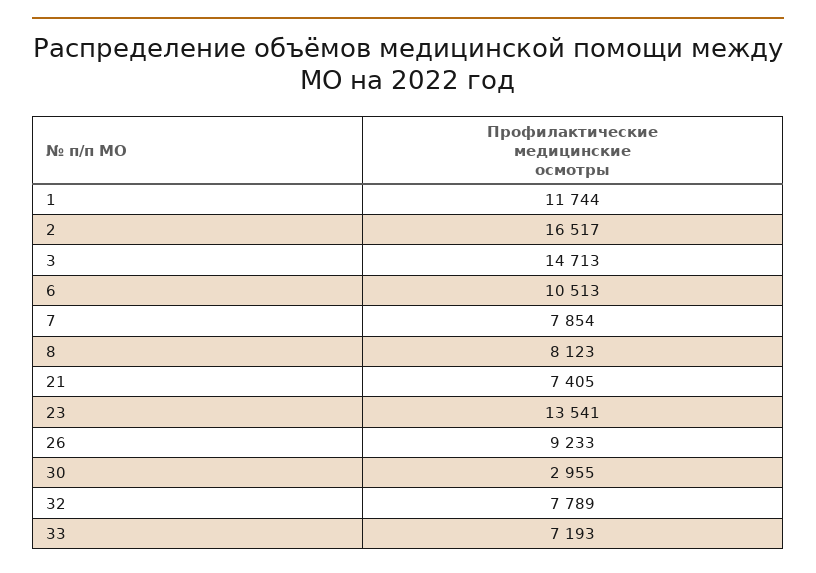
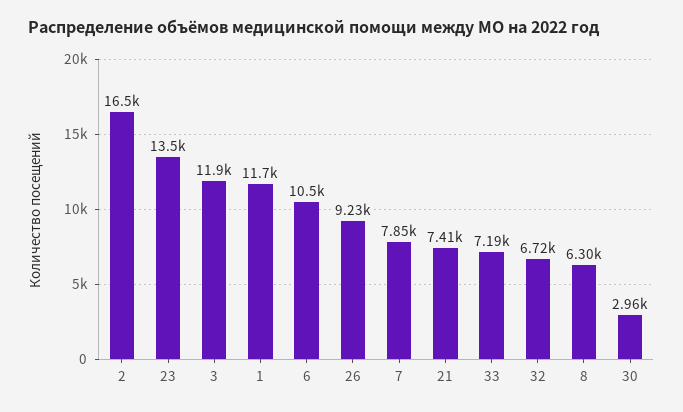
  {
    "1": 11744,
    "2": 16517,
-   "3": 14713,
+   "3": 11900,
    "6": 10513,
    "7": 7854,
-   "8": 8123,
+   "8": 6300,
    "21": 7405,
    "23": 13541,
    "26": 9233,
    "30": 2955,
-   "32": 7789,
+   "32": 6720,
    "33": 7193
  }

